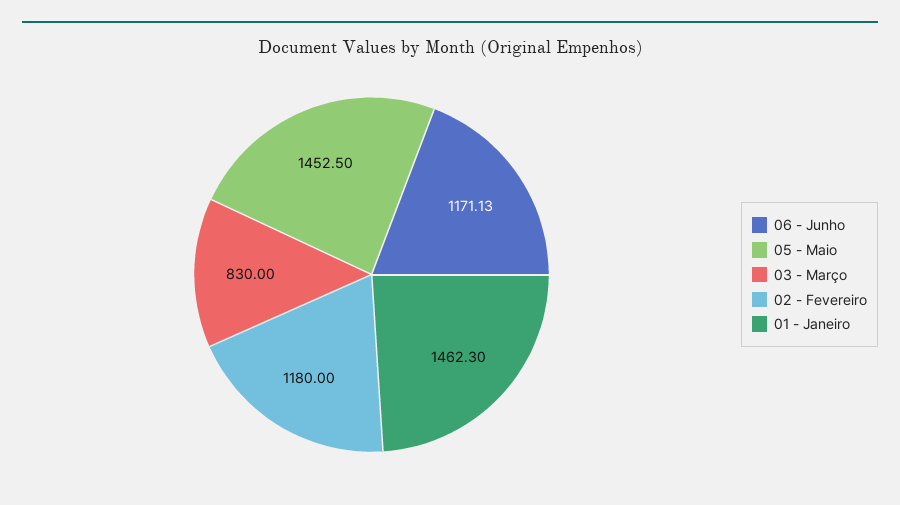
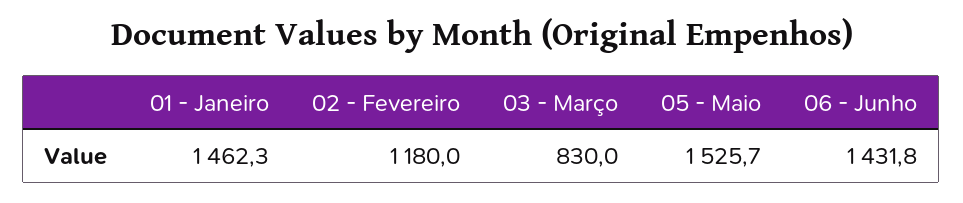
  {
-   "06 - Junho": 1171.13,
+   "06 - Junho": 1431.8,
-   "05 - Maio": 1452.5,
+   "05 - Maio": 1525.7,
    "03 - Março": 830,
    "02 - Fevereiro": 1180,
    "01 - Janeiro": 1462.3
  }

